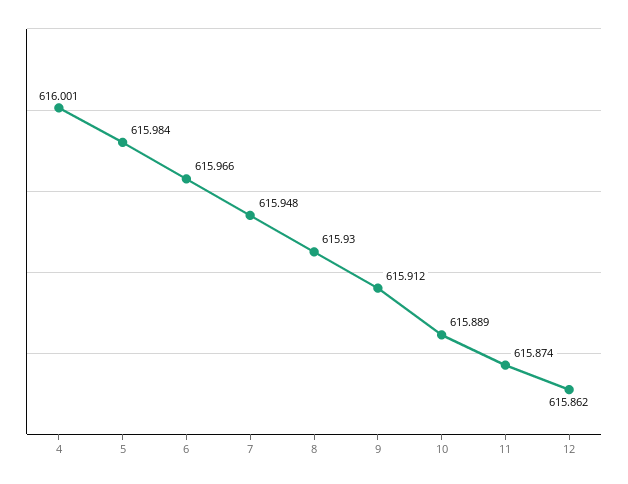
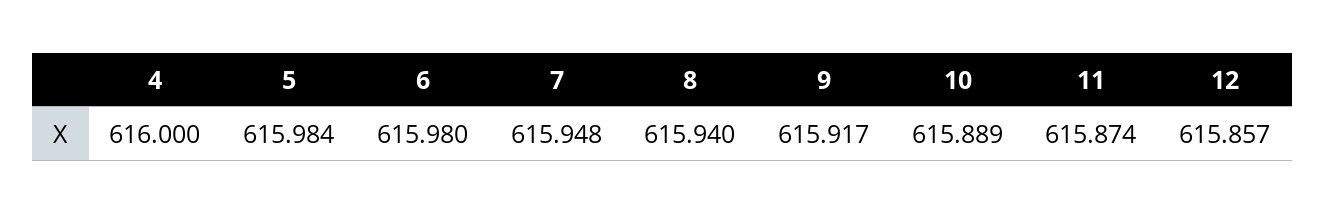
  {
-   "4": 616.001,
+   "4": 616,
    "5": 615.984,
-   "6": 615.966,
+   "6": 615.98,
    "7": 615.948,
-   "8": 615.93,
+   "8": 615.94,
-   "9": 615.912,
+   "9": 615.917,
    "10": 615.889,
    "11": 615.874,
-   "12": 615.862
+   "12": 615.857
  }

